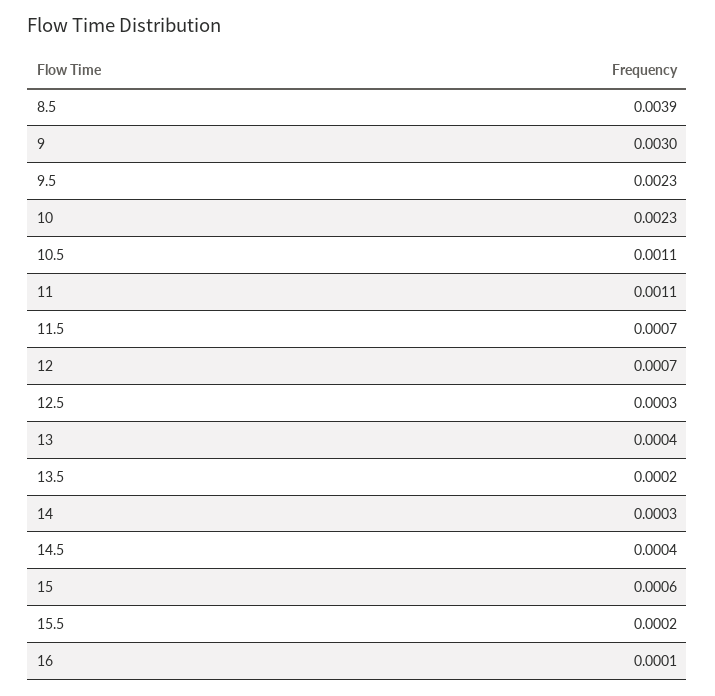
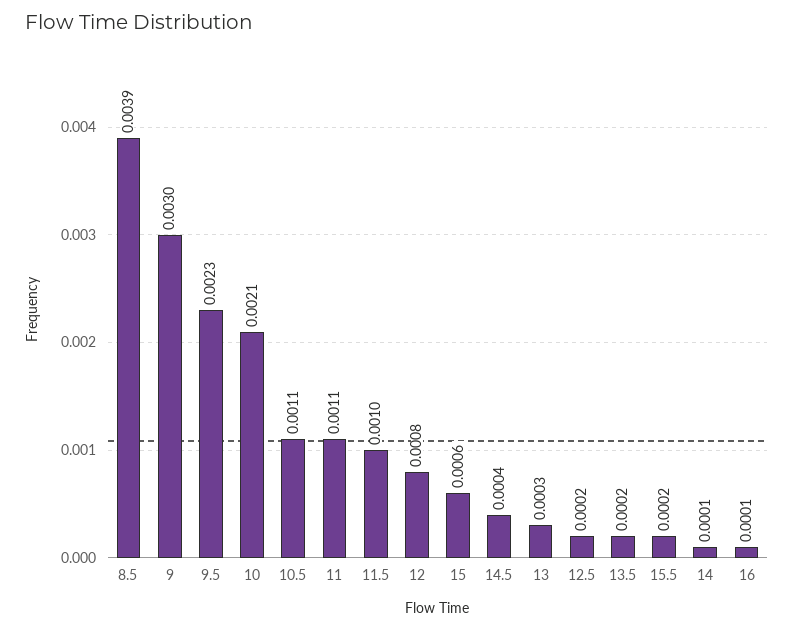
  {
    "8.5": 0.0039,
    "9": 0.003,
    "9.5": 0.0023,
-   "10": 0.0023,
+   "10": 0.0021,
    "10.5": 0.0011,
    "11": 0.0011,
-   "11.5": 0.0007,
+   "11.5": 0.001,
-   "12": 0.0007,
+   "12": 0.0008,
-   "12.5": 0.0003,
+   "12.5": 0.0002,
-   "13": 0.0004,
+   "13": 0.0003,
    "13.5": 0.0002,
-   "14": 0.0003,
+   "14": 0.0001,
    "14.5": 0.0004,
    "15": 0.0006,
    "15.5": 0.0002,
    "16": 0.0001
  }

